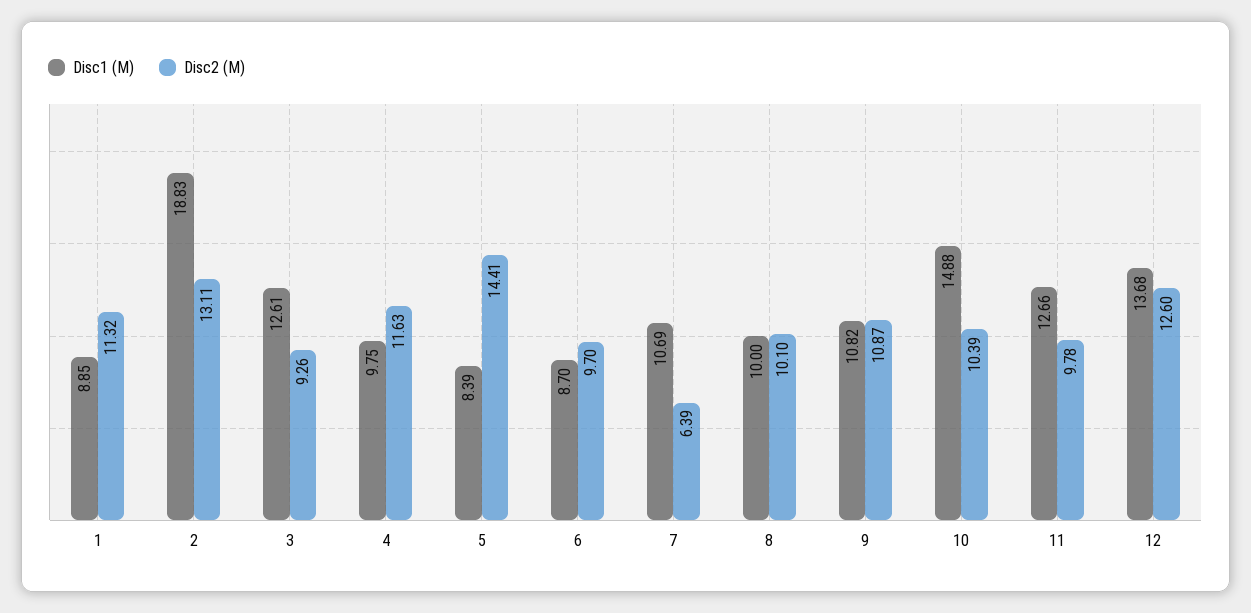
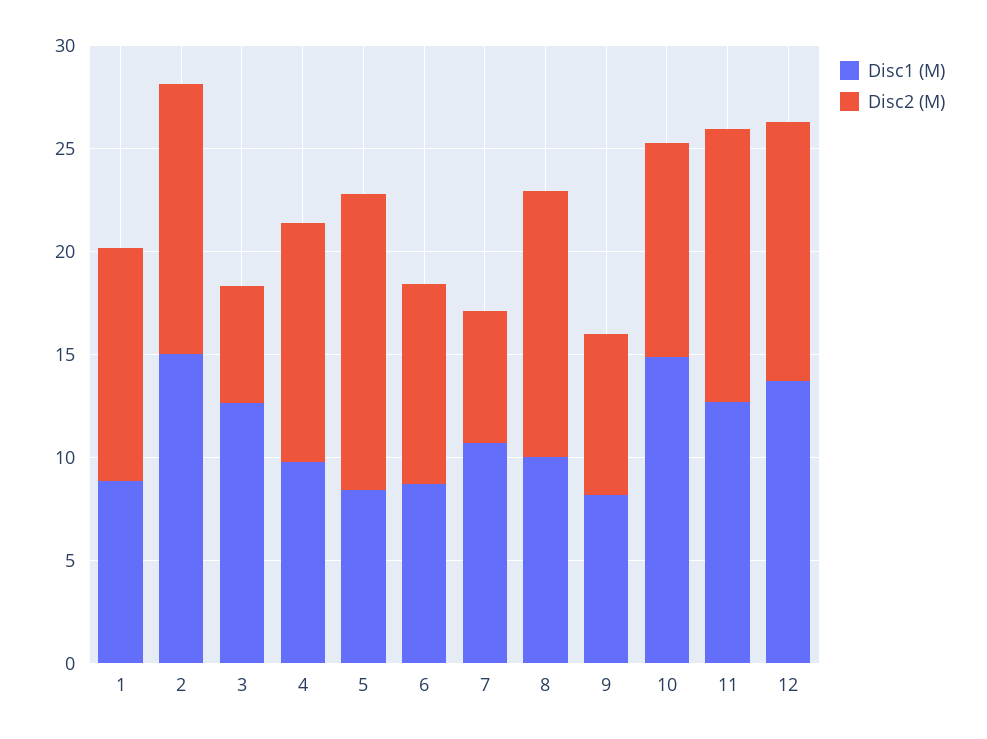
  {
    "Disc1 (M)": {
      "1": 8.85,
-     "2": 18.83,
+     "2": 15,
      "3": 12.61,
      "4": 9.75,
      "5": 8.39,
      "6": 8.7,
      "7": 10.69,
      "8": 10,
-     "9": 10.82,
+     "9": 8,
      "10": 14.88,
      "11": 12.66,
      "12": 13.68
    },
    "Disc2 (M)": {
      "1": 11.32,
      "2": 13.11,
-     "3": 9.26,
+     "3": 6,
      "4": 11.63,
      "5": 14.41,
      "6": 9.7,
      "7": 6.39,
-     "8": 10.1,
+     "8": 13,
-     "9": 10.87,
+     "9": 8,
      "10": 10.39,
-     "11": 9.78,
+     "11": 13,
      "12": 12.6
    }
  }

